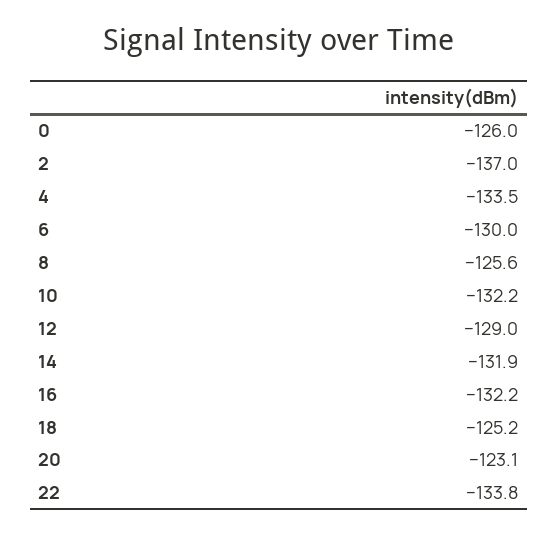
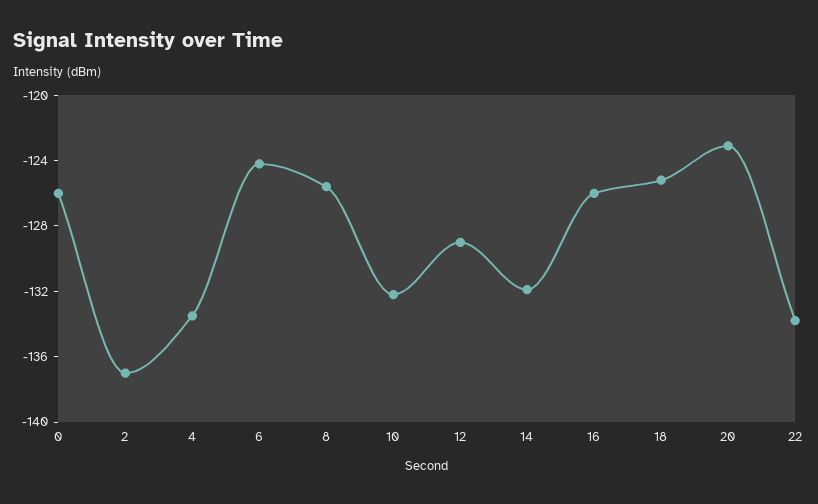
  {
    "0": -126,
    "2": -137,
    "4": -133.5,
-   "6": -130,
+   "6": -124,
    "8": -125.6,
    "10": -132.2,
    "12": -129,
    "14": -131.9,
-   "16": -132.2,
+   "16": -126,
    "18": -125.2,
    "20": -123.1,
    "22": -133.8
  }

